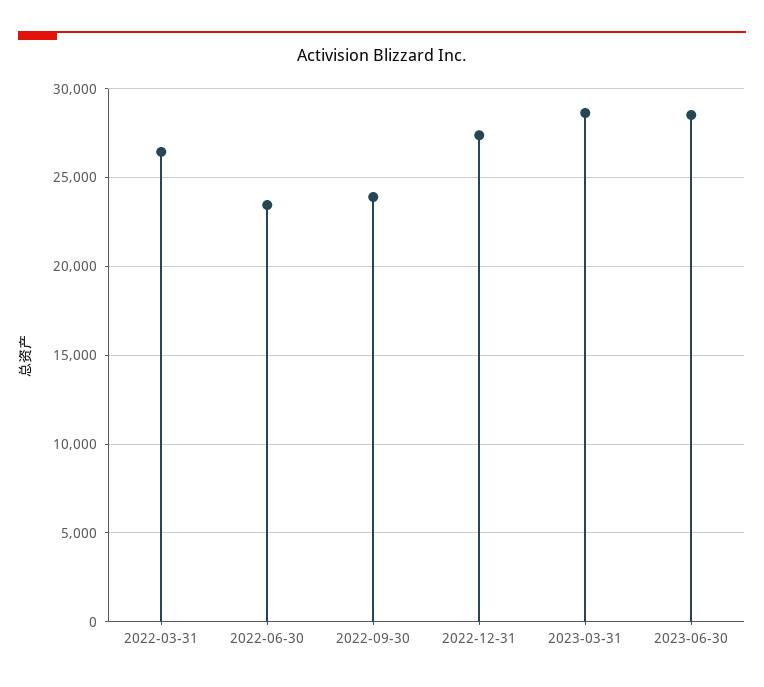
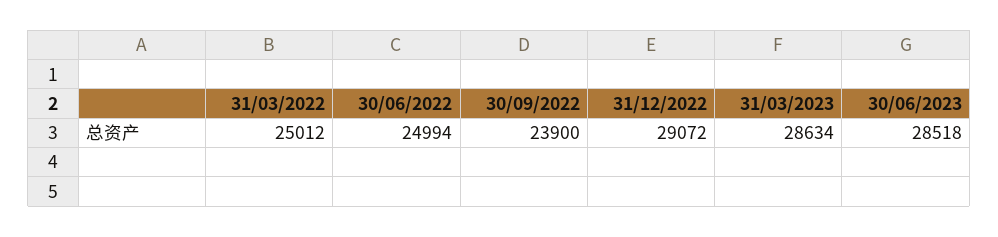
  {
-   "2022-03-31": 26500,
+   "2022-03-31": 25012,
-   "2022-06-30": 23500,
+   "2022-06-30": 24994,
    "2022-09-30": 23900,
-   "2022-12-31": 27500,
+   "2022-12-31": 29072,
    "2023-03-31": 28634,
    "2023-06-30": 28518
  }

